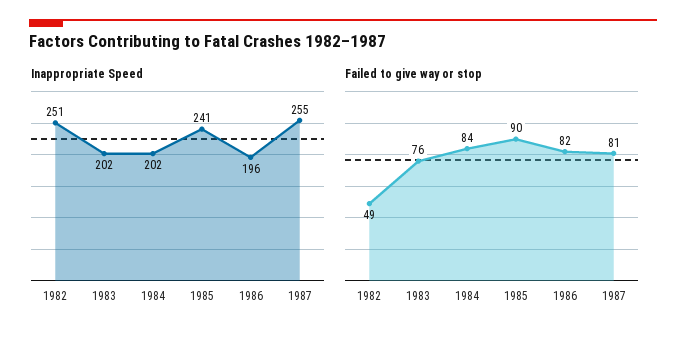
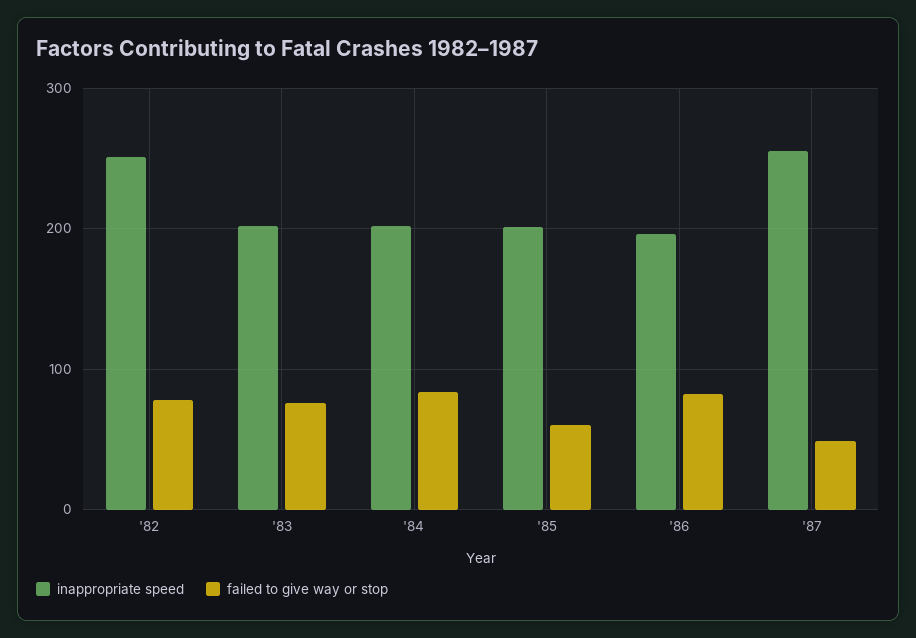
  {
    "Inappropriate Speed": {
      "1982": 251,
      "1983": 202,
      "1984": 202,
-     "1985": 241,
+     "1985": 200,
      "1986": 196,
      "1987": 255
    },
    "Failed to give way or stop": {
-     "1982": 49,
+     "1982": 80,
      "1983": 76,
      "1984": 84,
-     "1985": 90,
+     "1985": 60,
      "1986": 82,
-     "1987": 81
+     "1987": 50
    }
  }

